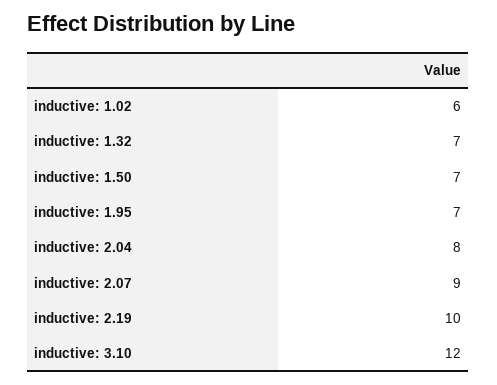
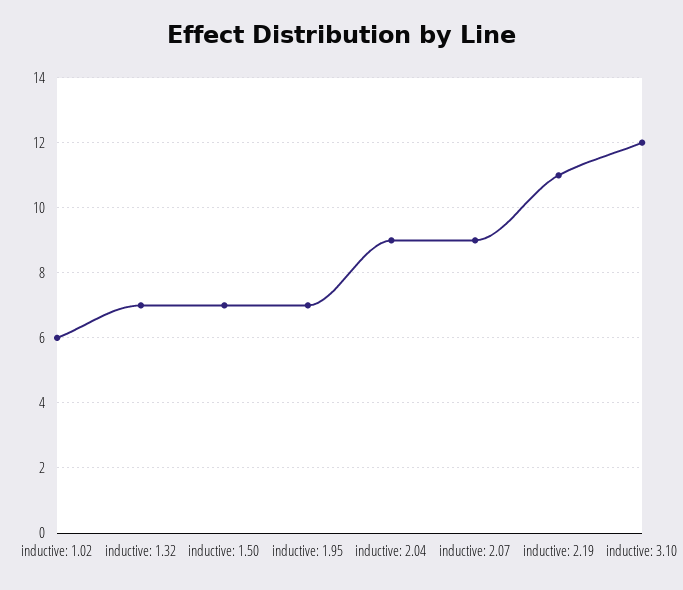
  {
    "inductive: 1.02": 6,
    "inductive: 1.32": 7,
    "inductive: 1.50": 7,
    "inductive: 1.95": 7,
-   "inductive: 2.04": 8,
+   "inductive: 2.04": 9,
    "inductive: 2.07": 9,
-   "inductive: 2.19": 10,
+   "inductive: 2.19": 11,
    "inductive: 3.10": 12
  }

